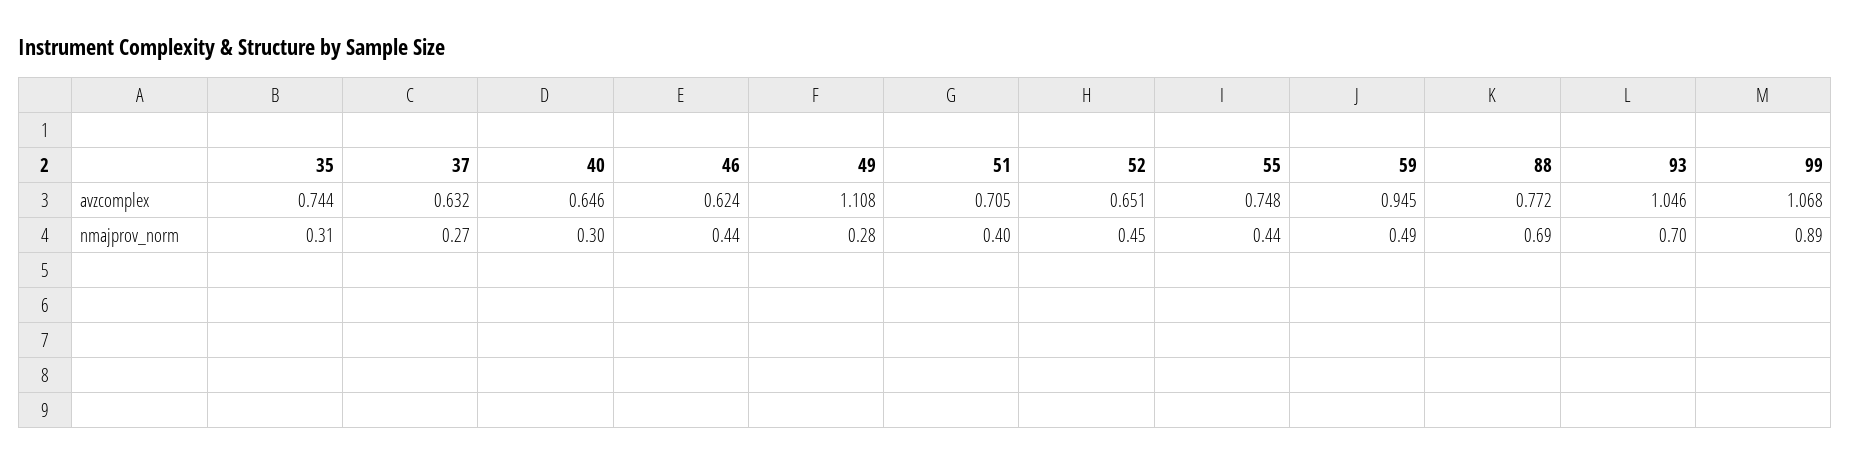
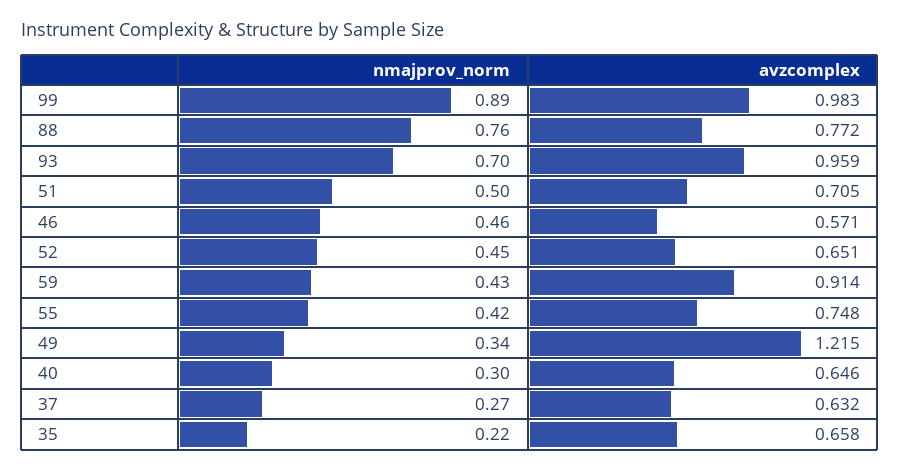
  {
    "35": {
-     "avzcomplex": 0.744,
+     "avzcomplex": 0.658,
-     "nmajprov_norm": 0.31
+     "nmajprov_norm": 0.22
    },
    "37": {
      "avzcomplex": 0.632,
      "nmajprov_norm": 0.27
    },
    "40": {
      "avzcomplex": 0.646,
      "nmajprov_norm": 0.3
    },
    "46": {
-     "avzcomplex": 0.624,
+     "avzcomplex": 0.571,
-     "nmajprov_norm": 0.44
+     "nmajprov_norm": 0.46
    },
    "49": {
-     "avzcomplex": 1.108,
+     "avzcomplex": 1.215,
-     "nmajprov_norm": 0.28
+     "nmajprov_norm": 0.34
    },
    "51": {
      "avzcomplex": 0.705,
-     "nmajprov_norm": 0.4
+     "nmajprov_norm": 0.5
    },
    "52": {
      "avzcomplex": 0.651,
      "nmajprov_norm": 0.45
    },
    "55": {
      "avzcomplex": 0.748,
-     "nmajprov_norm": 0.44
+     "nmajprov_norm": 0.42
    },
    "59": {
-     "avzcomplex": 0.945,
+     "avzcomplex": 0.914,
-     "nmajprov_norm": 0.49
+     "nmajprov_norm": 0.43
    },
    "88": {
      "avzcomplex": 0.772,
-     "nmajprov_norm": 0.69
+     "nmajprov_norm": 0.76
    },
    "93": {
-     "avzcomplex": 1.046,
+     "avzcomplex": 0.959,
      "nmajprov_norm": 0.7
    },
    "99": {
-     "avzcomplex": 1.068,
+     "avzcomplex": 0.983,
      "nmajprov_norm": 0.89
    }
  }

